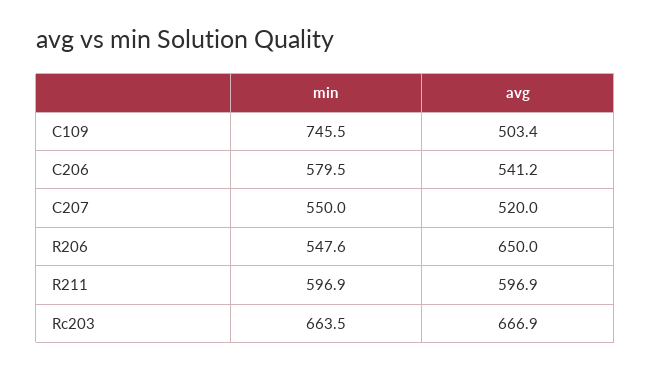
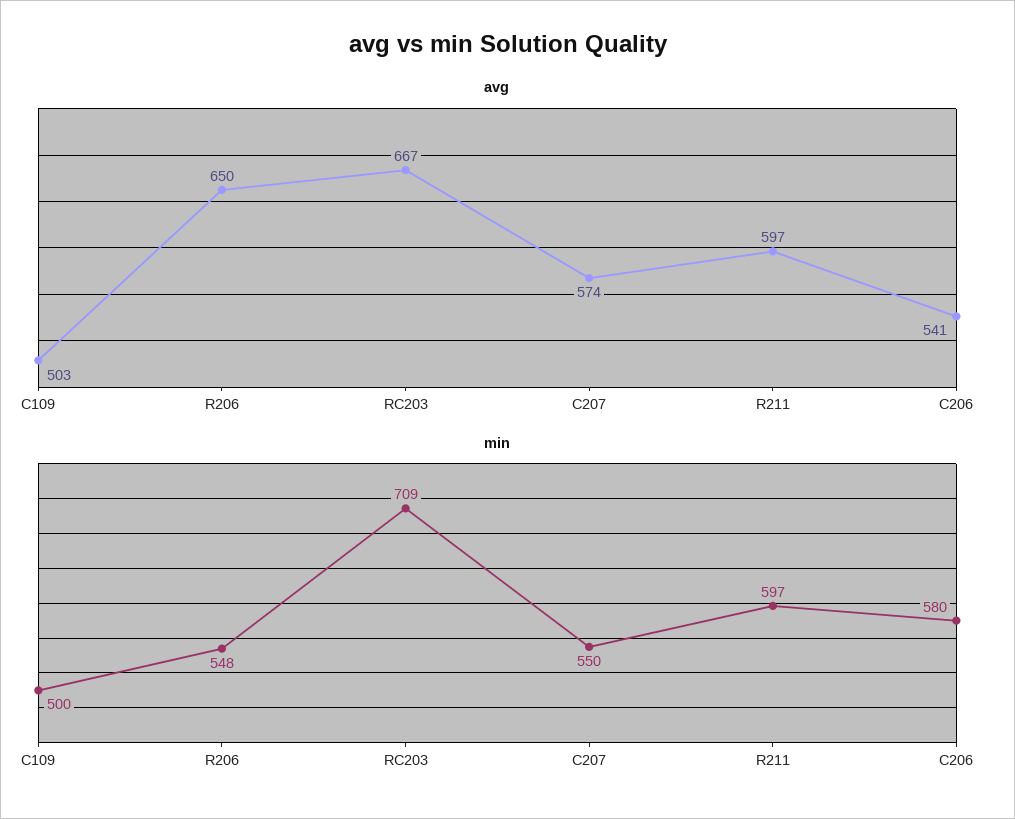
  {
    "min": {
-     "C109": 745.5,
+     "C109": 500,
      "C206": 579.5,
      "C207": 550,
      "R206": 547.6,
      "R211": 596.9,
-     "Rc203": 663.5
+     "Rc203": 709
    },
    "avg": {
      "C109": 503.4,
      "C206": 541.2,
-     "C207": 520,
+     "C207": 574,
      "R206": 650,
      "R211": 596.9,
      "Rc203": 666.9
    }
  }

